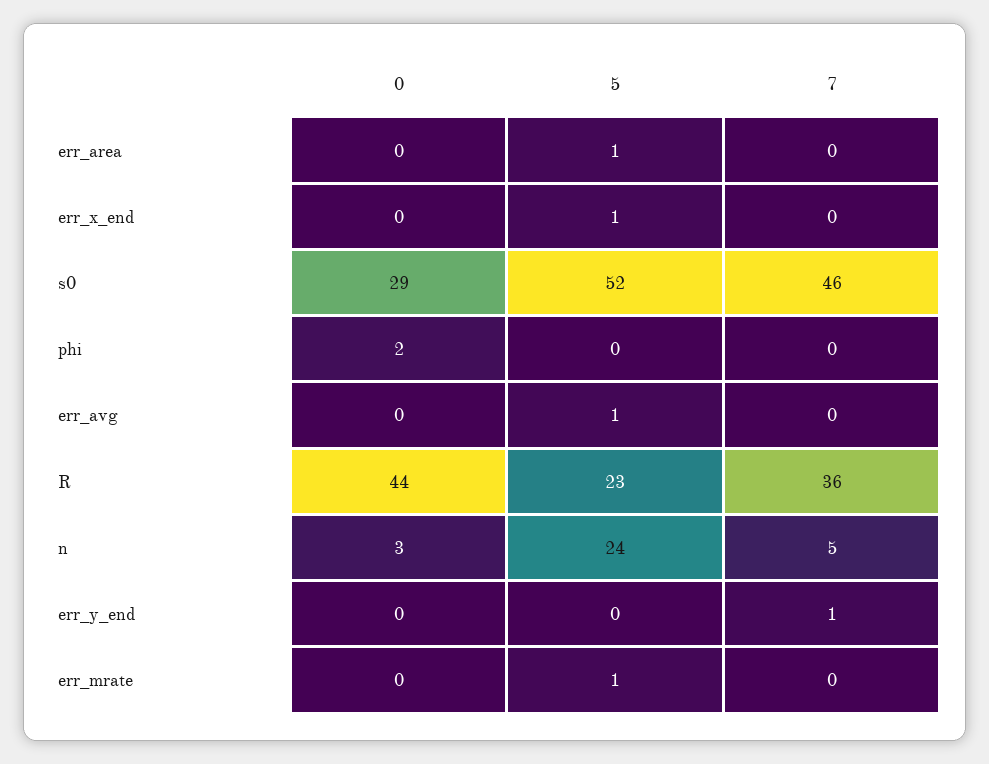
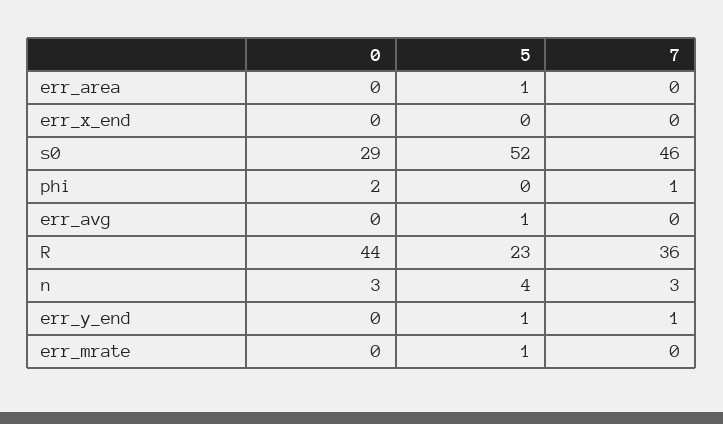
  {
    "0": {
      "err_area": 0,
      "err_x_end": 0,
      "s0": 29,
      "phi": 2,
      "err_avg": 0,
      "R": 44,
      "n": 3,
      "err_y_end": 0,
      "err_mrate": 0
    },
    "5": {
      "err_area": 1,
-     "err_x_end": 1,
+     "err_x_end": 0,
      "s0": 52,
      "phi": 0,
      "err_avg": 1,
      "R": 23,
-     "n": 24,
+     "n": 4,
-     "err_y_end": 0,
+     "err_y_end": 1,
      "err_mrate": 1
    },
    "7": {
      "err_area": 0,
      "err_x_end": 0,
      "s0": 46,
-     "phi": 0,
+     "phi": 1,
      "err_avg": 0,
      "R": 36,
-     "n": 5,
+     "n": 3,
      "err_y_end": 1,
      "err_mrate": 0
    }
  }

